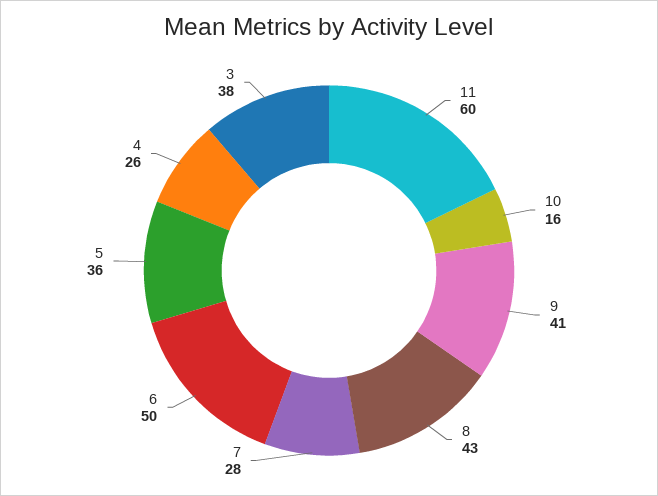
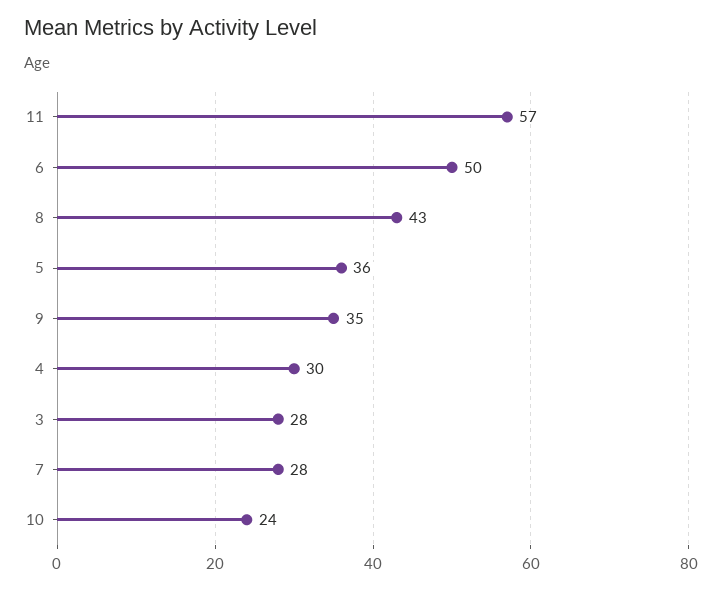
  {
-   "11": 60,
+   "11": 57,
-   "10": 16,
+   "10": 24,
-   "9": 41,
+   "9": 35,
    "8": 43,
    "7": 28,
    "6": 50,
    "5": 36,
-   "4": 26,
+   "4": 30,
-   "3": 38
+   "3": 28
  }

